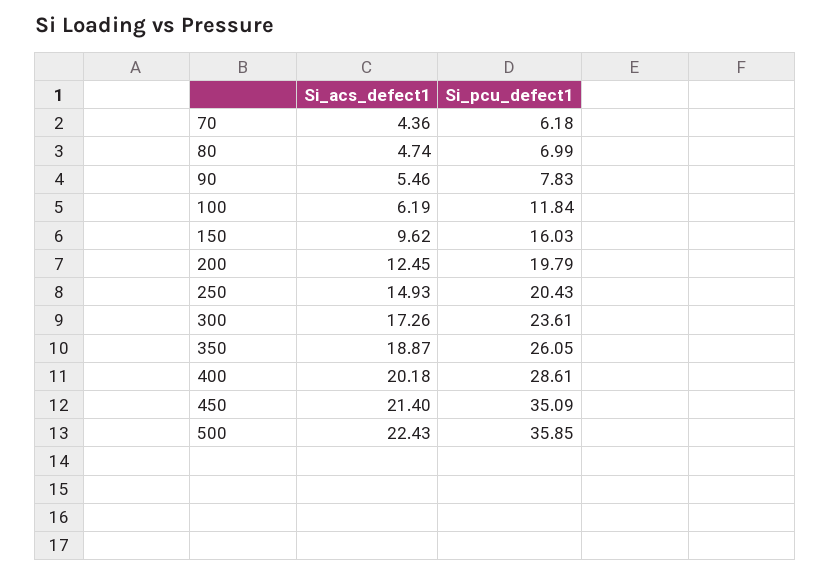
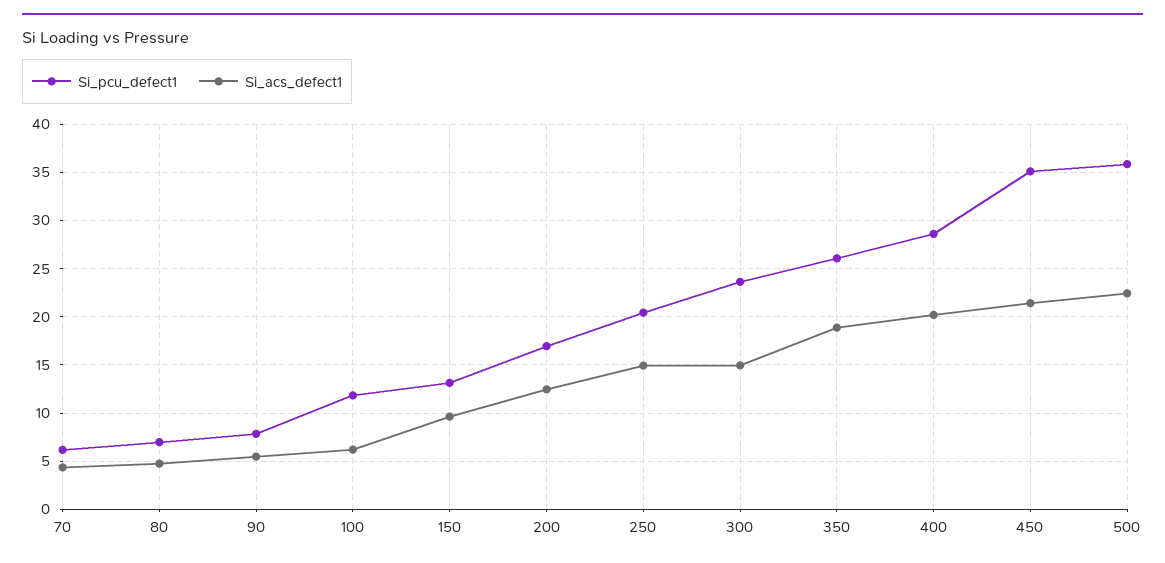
  {
    "Si_acs_defect1": {
      "70": 4.36,
      "80": 4.74,
      "90": 5.46,
      "100": 6.19,
      "150": 9.62,
      "200": 12.45,
      "250": 14.93,
-     "300": 17.26,
+     "300": 15,
      "350": 18.87,
      "400": 20.18,
      "450": 21.4,
      "500": 22.43
    },
    "Si_pcu_defect1": {
      "70": 6.18,
      "80": 6.99,
      "90": 7.83,
      "100": 11.84,
-     "150": 16.03,
+     "150": 13,
-     "200": 19.79,
+     "200": 17,
      "250": 20.43,
      "300": 23.61,
      "350": 26.05,
      "400": 28.61,
      "450": 35.09,
      "500": 35.85
    }
  }

